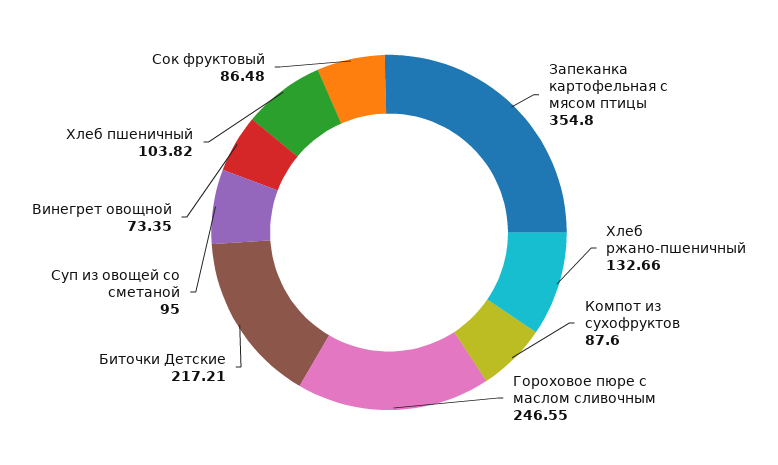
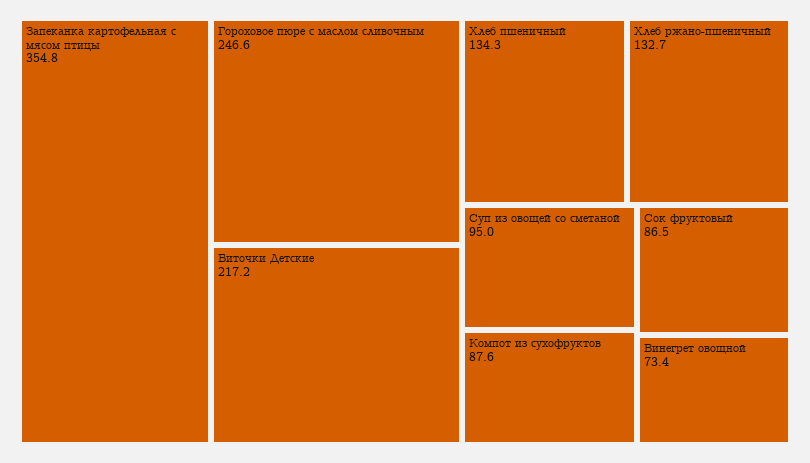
  {
    "Запеканка картофельная с мясом птицы": 354.8,
    "Хлеб ржано-пшеничный": 132.66,
    "Компот из сухофруктов": 87.6,
    "Гороховое пюре с маслом сливочным": 246.55,
    "Биточки Детские": 217.21,
    "Суп из овощей со сметаной": 95,
    "Винегрет овощной": 73.35,
-   "Хлеб пшеничный": 103.82,
+   "Хлеб пшеничный": 134.3,
    "Сок фруктовый": 86.48
  }

